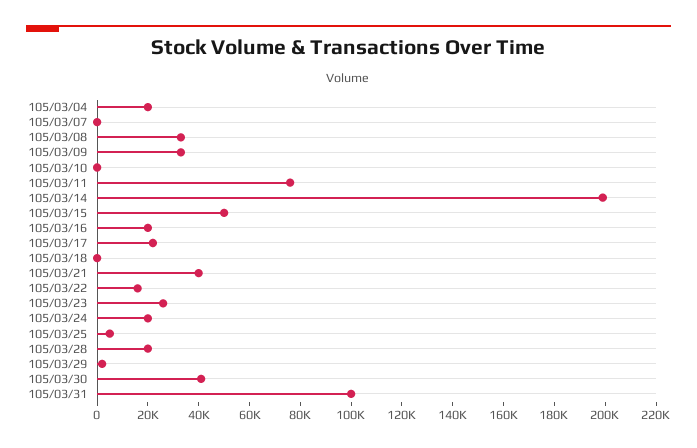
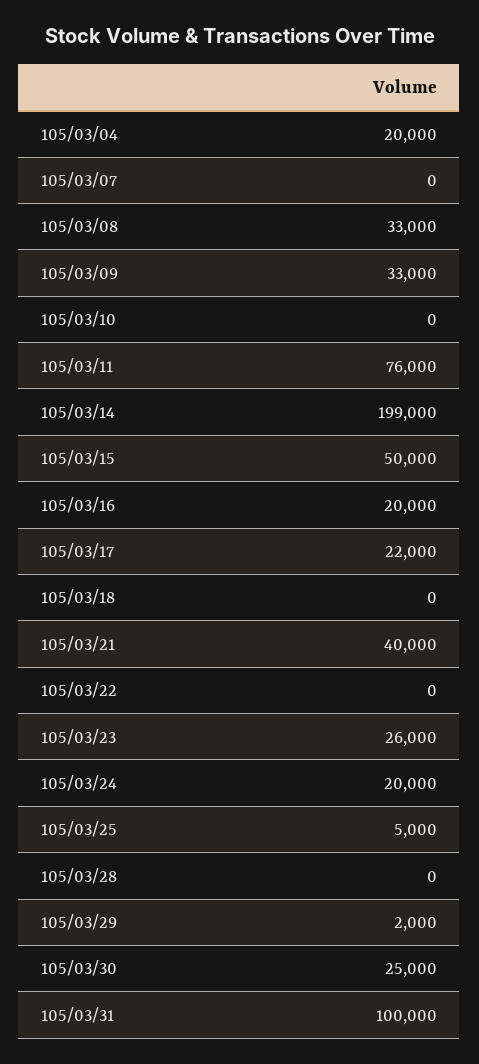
  {
    "105/03/04": 20000,
    "105/03/07": 0,
    "105/03/08": 33000,
    "105/03/09": 33000,
    "105/03/10": 0,
    "105/03/11": 76000,
    "105/03/14": 199000,
    "105/03/15": 50000,
    "105/03/16": 20000,
    "105/03/17": 22000,
    "105/03/18": 0,
    "105/03/21": 40000,
-   "105/03/22": 15000,
+   "105/03/22": 0,
    "105/03/23": 26000,
    "105/03/24": 20000,
    "105/03/25": 5000,
-   "105/03/28": 20000,
+   "105/03/28": 0,
    "105/03/29": 2000,
-   "105/03/30": 40000,
+   "105/03/30": 25000,
    "105/03/31": 100000
  }

